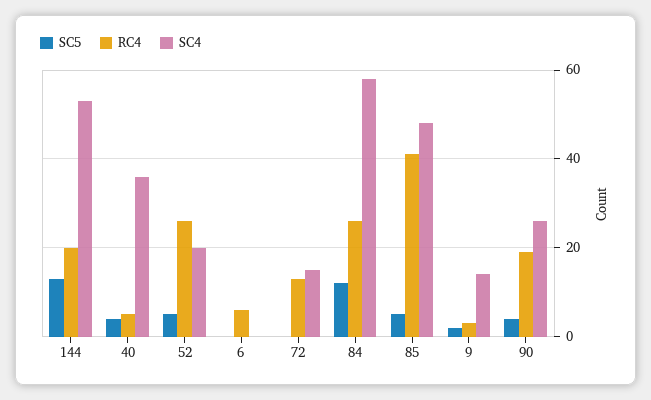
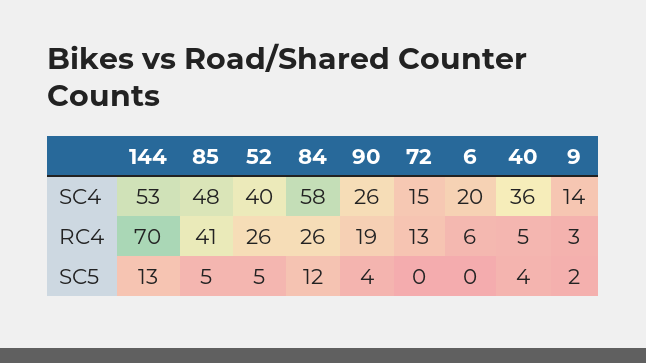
  {
    "SC5": {
      "144": 13,
      "40": 4,
      "52": 5,
      "6": 0,
      "72": 0,
      "84": 12,
      "85": 5,
      "9": 2,
      "90": 4
    },
    "RC4": {
-     "144": 20,
+     "144": 70,
      "40": 5,
      "52": 26,
      "6": 6,
      "72": 13,
      "84": 26,
      "85": 41,
      "9": 3,
      "90": 19
    },
    "SC4": {
      "144": 53,
      "40": 36,
-     "52": 20,
+     "52": 40,
-     "6": 0,
+     "6": 20,
      "72": 15,
      "84": 58,
      "85": 48,
      "9": 14,
      "90": 26
    }
  }

